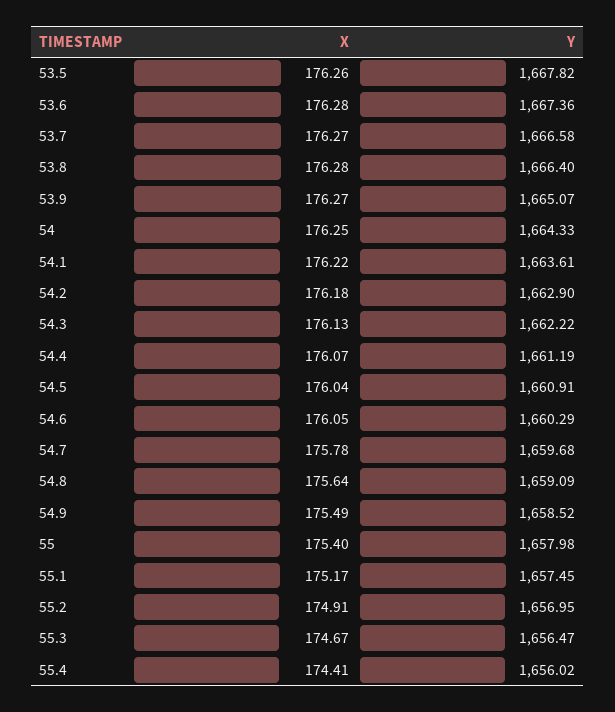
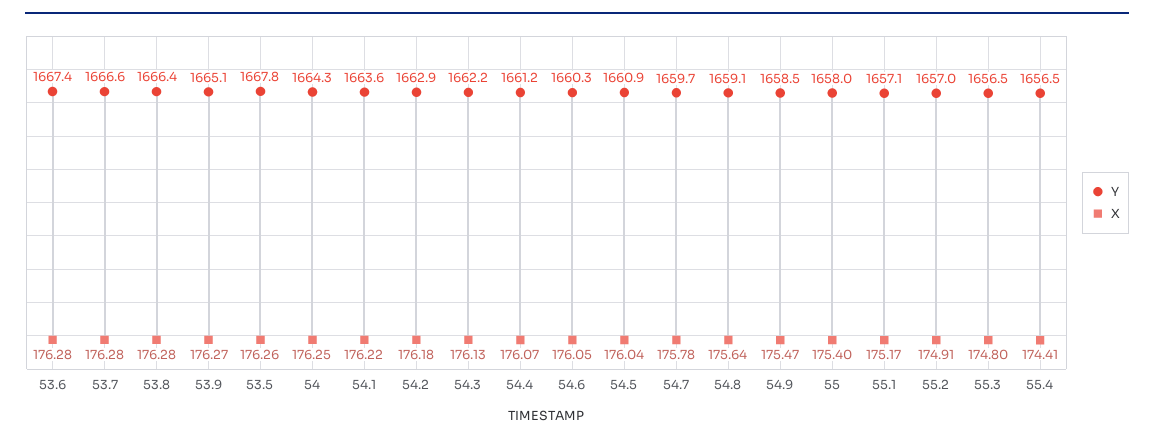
  {
    "X": {
      "53.5": 176.26,
      "53.6": 176.28,
-     "53.7": 176.27,
+     "53.7": 176.28,
      "53.8": 176.28,
      "53.9": 176.27,
      "54": 176.25,
      "54.1": 176.22,
      "54.2": 176.18,
      "54.3": 176.13,
      "54.4": 176.07,
      "54.5": 176.04,
      "54.6": 176.05,
      "54.7": 175.78,
      "54.8": 175.64,
-     "54.9": 175.49,
+     "54.9": 175.47,
      "55": 175.4,
      "55.1": 175.17,
      "55.2": 174.91,
-     "55.3": 174.67,
+     "55.3": 174.8,
      "55.4": 174.41
    },
    "Y": {
      "53.5": 1667.82,
      "53.6": 1667.36,
      "53.7": 1666.58,
      "53.8": 1666.4,
      "53.9": 1665.07,
      "54": 1664.33,
      "54.1": 1663.61,
      "54.2": 1662.9,
      "54.3": 1662.22,
      "54.4": 1661.19,
      "54.5": 1660.91,
      "54.6": 1660.29,
      "54.7": 1659.68,
      "54.8": 1659.09,
      "54.9": 1658.52,
      "55": 1657.98,
-     "55.1": 1657.45,
+     "55.1": 1657.1,
      "55.2": 1656.95,
      "55.3": 1656.47,
-     "55.4": 1656.02
+     "55.4": 1656.5
    }
  }

